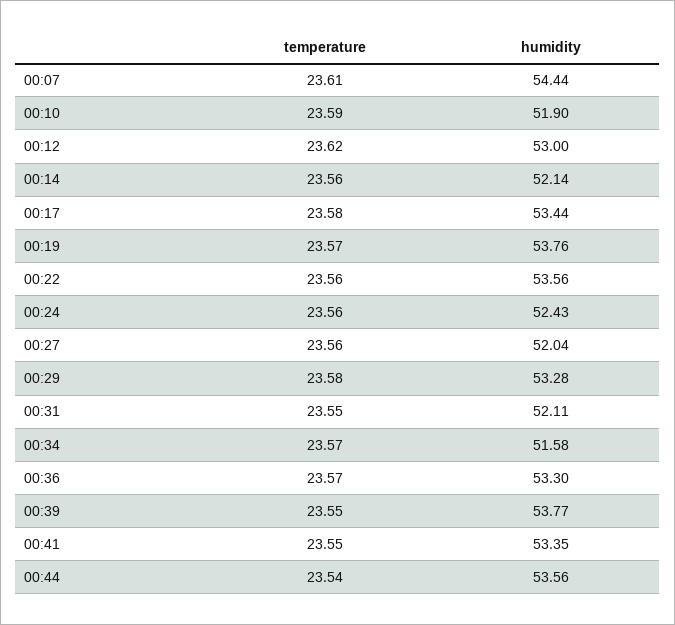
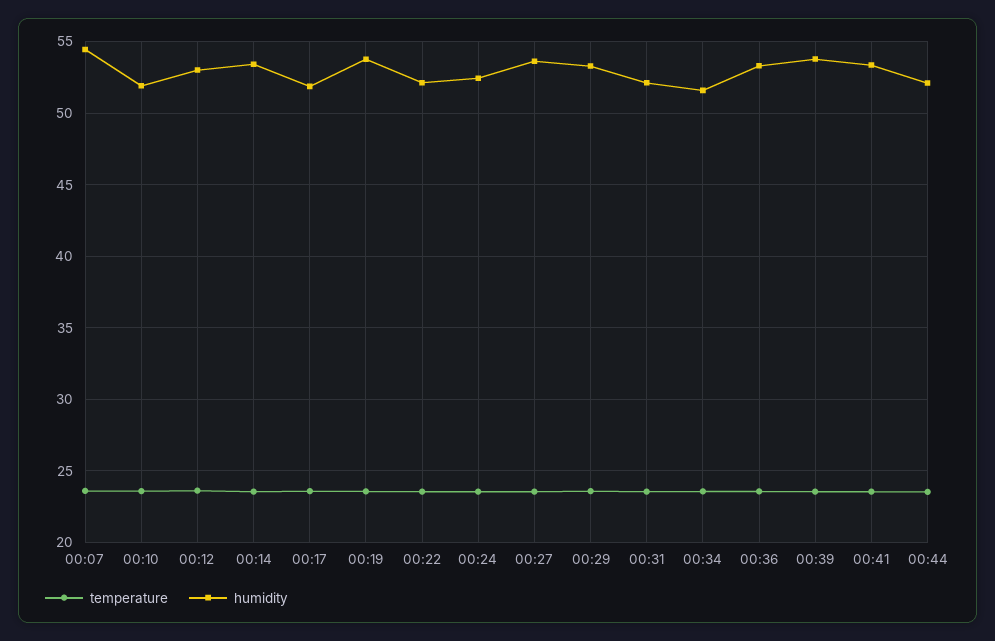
  {
    "temperature": {
      "00:07": 23.61,
      "00:10": 23.59,
      "00:12": 23.62,
      "00:14": 23.56,
      "00:17": 23.58,
      "00:19": 23.57,
      "00:22": 23.56,
      "00:24": 23.56,
      "00:27": 23.56,
      "00:29": 23.58,
      "00:31": 23.55,
      "00:34": 23.57,
      "00:36": 23.57,
      "00:39": 23.55,
      "00:41": 23.55,
      "00:44": 23.54
    },
    "humidity": {
      "00:07": 54.44,
      "00:10": 51.9,
      "00:12": 53,
-     "00:14": 52.14,
+     "00:14": 53.5,
-     "00:17": 53.44,
+     "00:17": 52,
      "00:19": 53.76,
-     "00:22": 53.56,
+     "00:22": 52,
      "00:24": 52.43,
-     "00:27": 52.04,
+     "00:27": 53.5,
      "00:29": 53.28,
      "00:31": 52.11,
      "00:34": 51.58,
      "00:36": 53.3,
      "00:39": 53.77,
      "00:41": 53.35,
-     "00:44": 53.56
+     "00:44": 52
    }
  }

